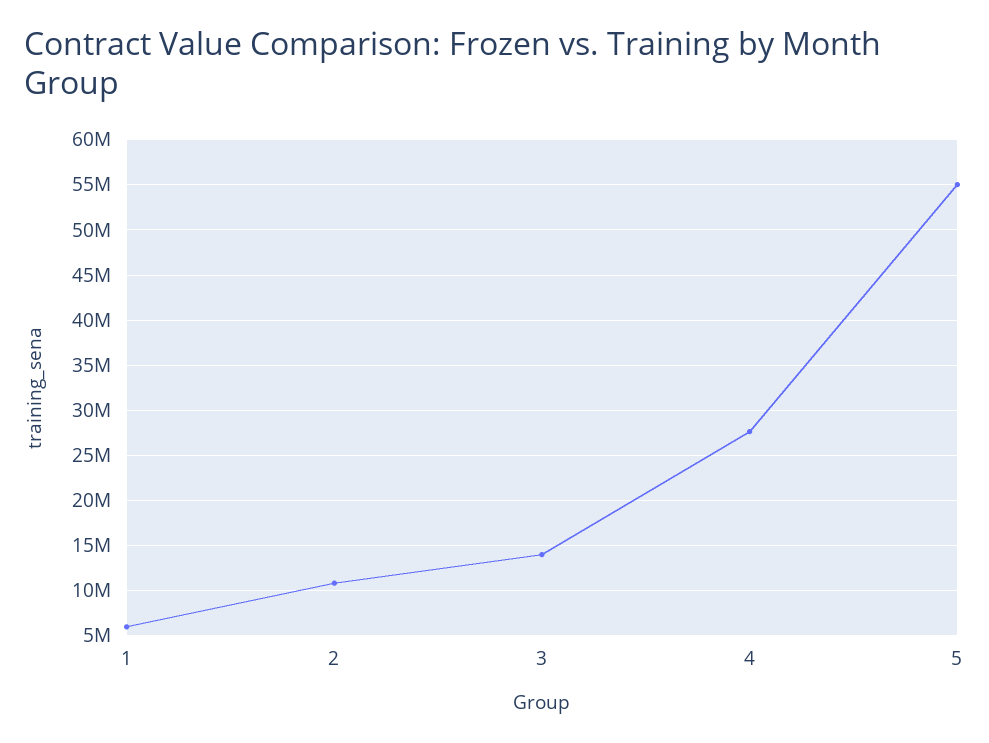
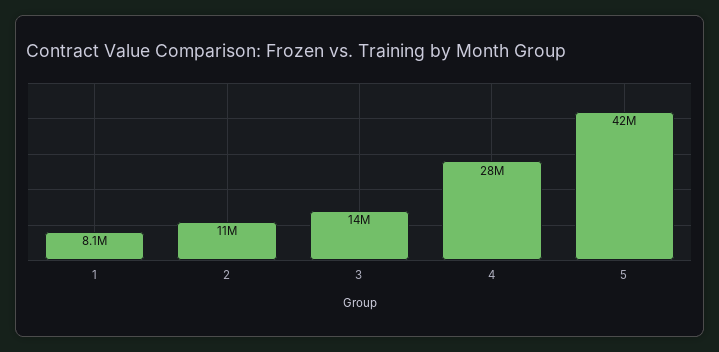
  {
-   "1": 6000000,
+   "1": 8100000,
    "2": 11000000,
    "3": 14000000,
    "4": 28000000,
-   "5": 55000000
+   "5": 42000000
  }

